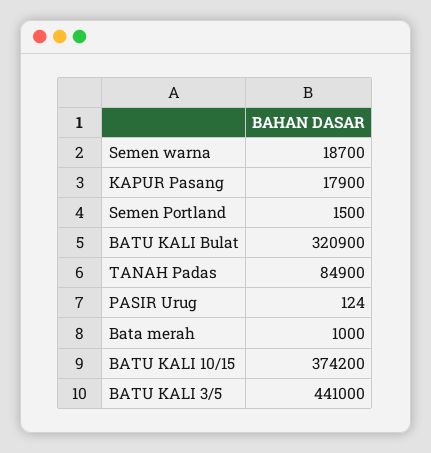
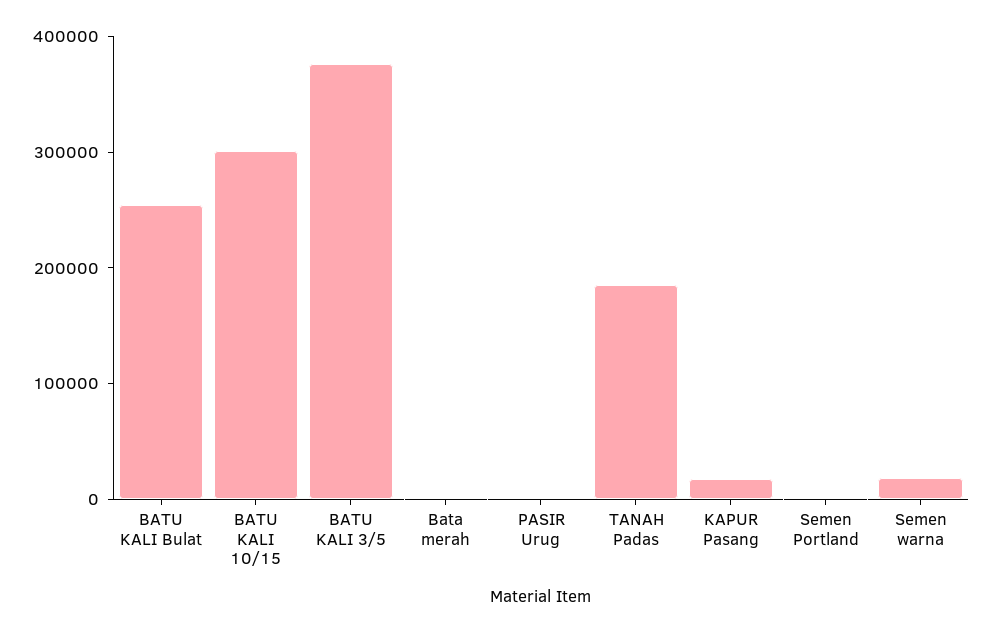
  {
    "Semen warna": 18700,
    "KAPUR Pasang": 17900,
    "Semen Portland": 1500,
-   "BATU KALI Bulat": 320900,
+   "BATU KALI Bulat": 260000,
-   "TANAH Padas": 84900,
+   "TANAH Padas": 180000,
    "PASIR Urug": 124,
    "Bata merah": 1000,
-   "BATU KALI 10/15": 374200,
+   "BATU KALI 10/15": 300000,
-   "BATU KALI 3/5": 441000
+   "BATU KALI 3/5": 380000
  }

